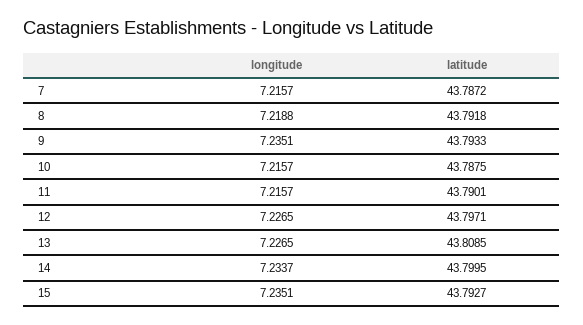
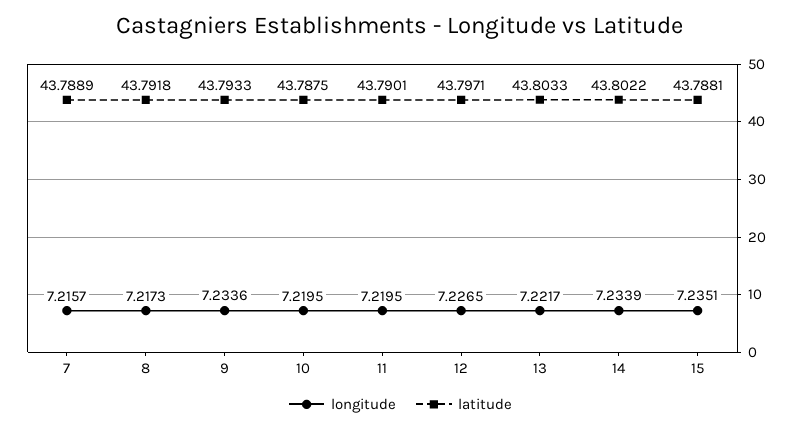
  {
    "longitude": {
      "7": 7.2157,
-     "8": 7.2188,
+     "8": 7.2173,
-     "9": 7.2351,
+     "9": 7.2336,
-     "10": 7.2157,
+     "10": 7.2195,
-     "11": 7.2157,
+     "11": 7.2195,
      "12": 7.2265,
-     "13": 7.2265,
+     "13": 7.2217,
-     "14": 7.2337,
+     "14": 7.2339,
      "15": 7.2351
    },
    "latitude": {
-     "7": 43.7872,
+     "7": 43.7889,
      "8": 43.7918,
      "9": 43.7933,
      "10": 43.7875,
      "11": 43.7901,
      "12": 43.7971,
-     "13": 43.8085,
+     "13": 43.8033,
-     "14": 43.7995,
+     "14": 43.8022,
-     "15": 43.7927
+     "15": 43.7881
    }
  }

